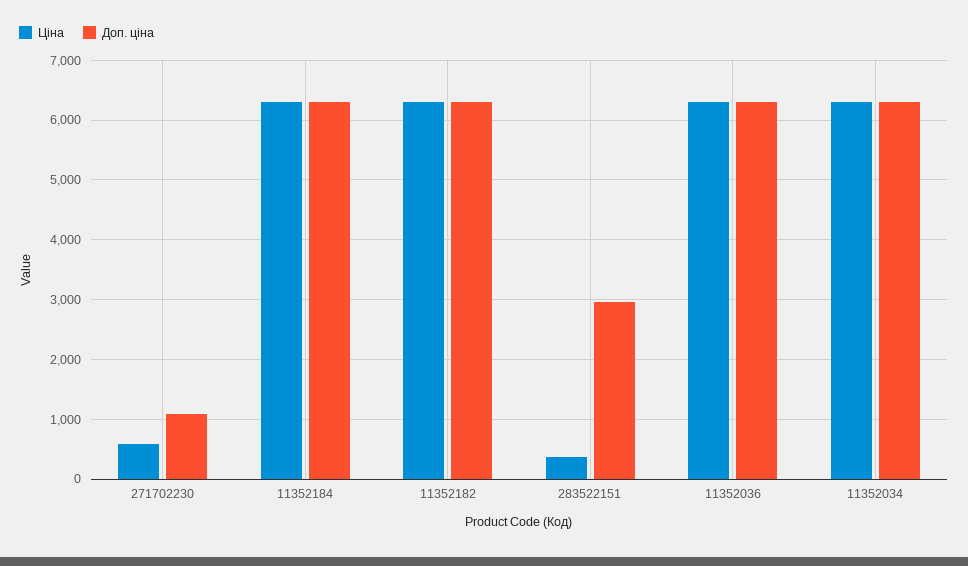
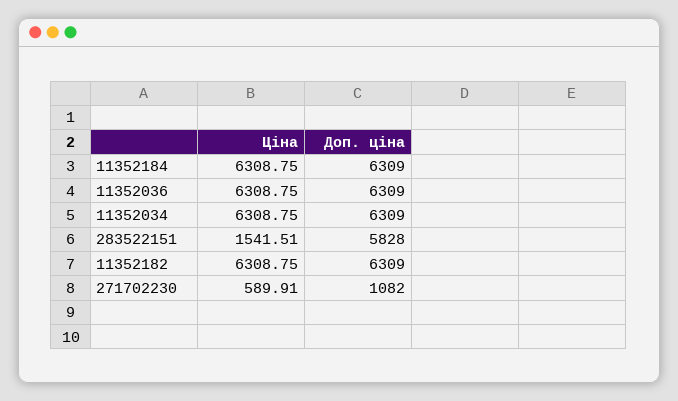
  {
    "Ціна": {
      "271702230": 589.91,
      "11352184": 6308.75,
      "11352182": 6308.75,
-     "283522151": 400,
+     "283522151": 1541.51,
      "11352036": 6308.75,
      "11352034": 6308.75
    },
    "Доп. ціна": {
      "271702230": 1082,
      "11352184": 6309,
      "11352182": 6309,
-     "283522151": 3000,
+     "283522151": 5828,
      "11352036": 6309,
      "11352034": 6309
    }
  }

